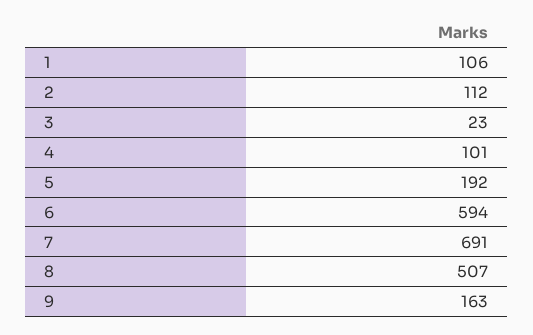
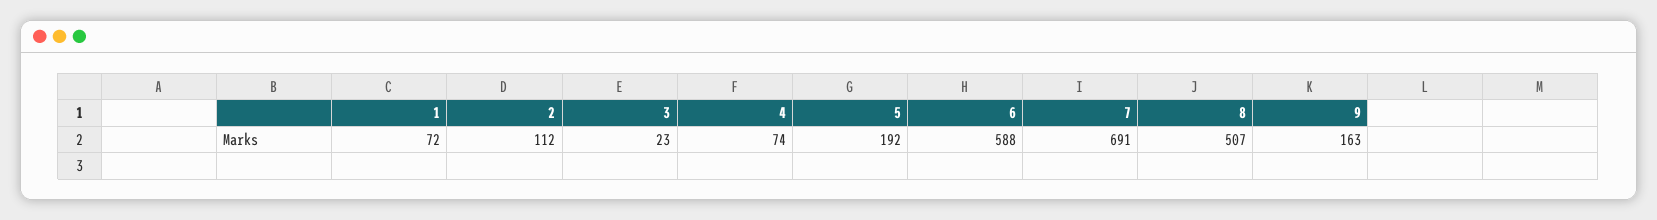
  {
-   "1": 106,
+   "1": 72,
    "2": 112,
    "3": 23,
-   "4": 101,
+   "4": 74,
    "5": 192,
-   "6": 594,
+   "6": 588,
    "7": 691,
    "8": 507,
    "9": 163
  }

